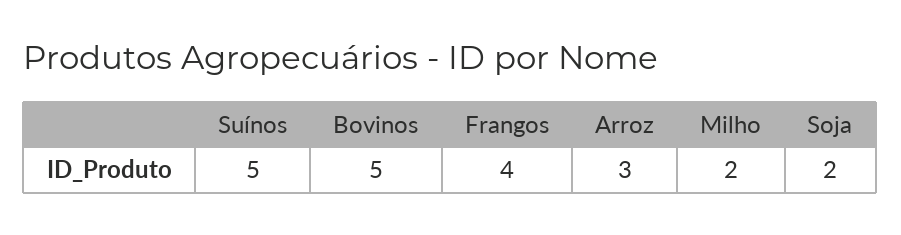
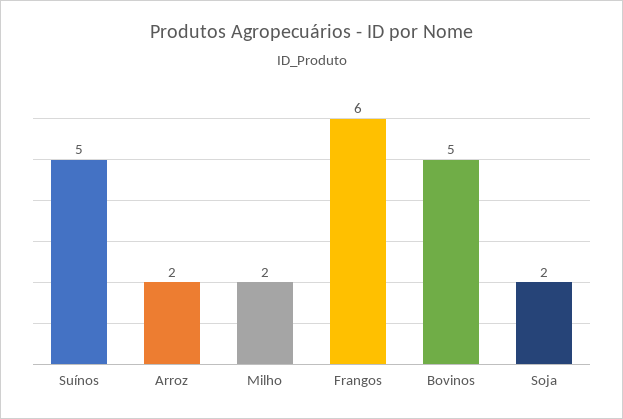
  {
    "Suínos": 5,
    "Bovinos": 5,
-   "Frangos": 4,
+   "Frangos": 6,
-   "Arroz": 3,
+   "Arroz": 2,
    "Milho": 2,
    "Soja": 2
  }

